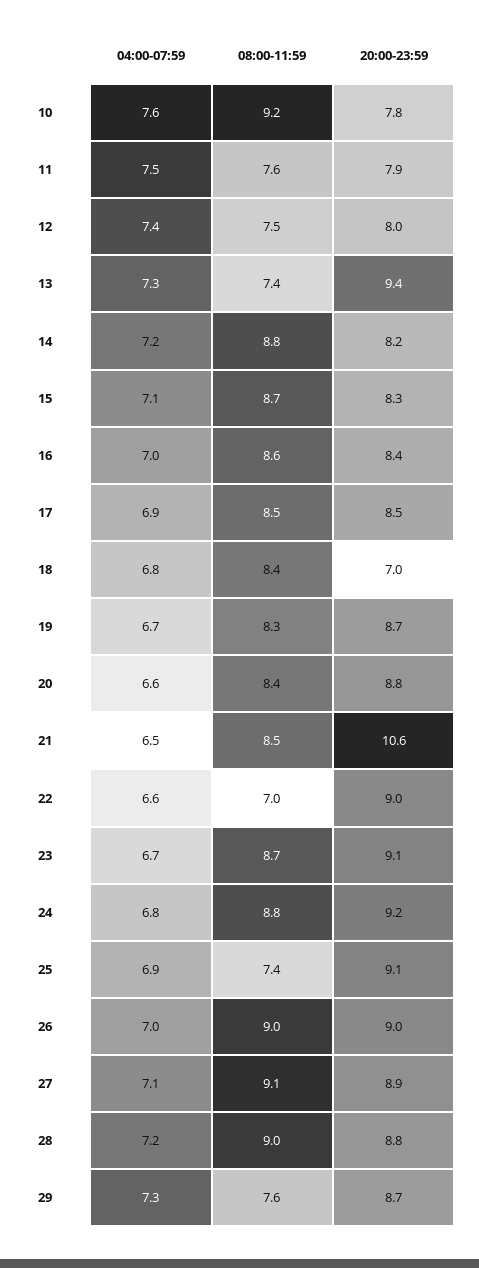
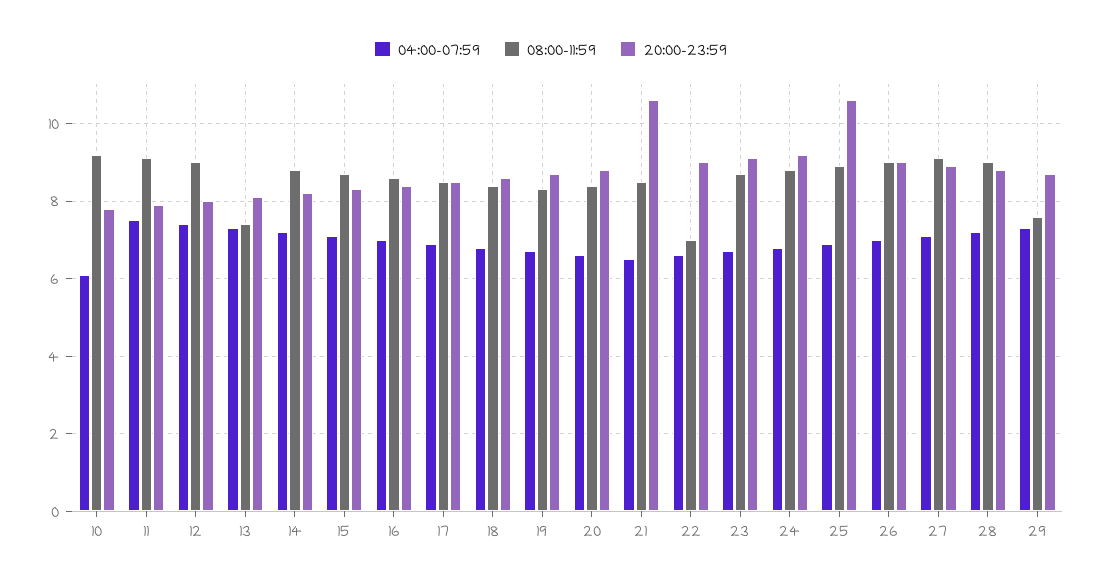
  {
    "04:00-07:59": {
-     "10": 7.6,
+     "10": 6,
      "11": 7.5,
      "12": 7.4,
      "13": 7.3,
      "14": 7.2,
      "15": 7.1,
      "16": 7,
      "17": 6.9,
      "18": 6.8,
      "19": 6.7,
      "20": 6.6,
      "21": 6.5,
      "22": 6.6,
      "23": 6.7,
      "24": 6.8,
      "25": 6.9,
      "26": 7,
      "27": 7.1,
      "28": 7.2,
      "29": 7.3
    },
    "08:00-11:59": {
      "10": 9.2,
-     "11": 7.6,
+     "11": 9,
-     "12": 7.5,
+     "12": 9,
      "13": 7.4,
      "14": 8.8,
      "15": 8.7,
      "16": 8.6,
      "17": 8.5,
      "18": 8.4,
      "19": 8.3,
      "20": 8.4,
      "21": 8.5,
      "22": 7,
      "23": 8.7,
      "24": 8.8,
-     "25": 7.4,
+     "25": 9,
      "26": 9,
      "27": 9.1,
      "28": 9,
      "29": 7.6
    },
    "20:00-23:59": {
      "10": 7.8,
      "11": 7.9,
      "12": 8,
-     "13": 9.4,
+     "13": 8,
      "14": 8.2,
      "15": 8.3,
      "16": 8.4,
      "17": 8.5,
-     "18": 7,
+     "18": 8.5,
      "19": 8.7,
      "20": 8.8,
      "21": 10.6,
      "22": 9,
      "23": 9.1,
      "24": 9.2,
-     "25": 9.1,
+     "25": 10.5,
      "26": 9,
      "27": 8.9,
      "28": 8.8,
      "29": 8.7
    }
  }

